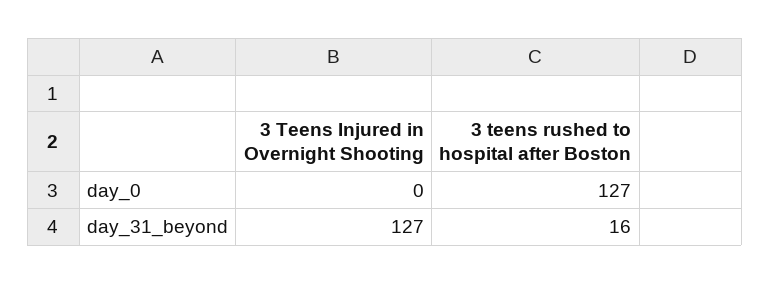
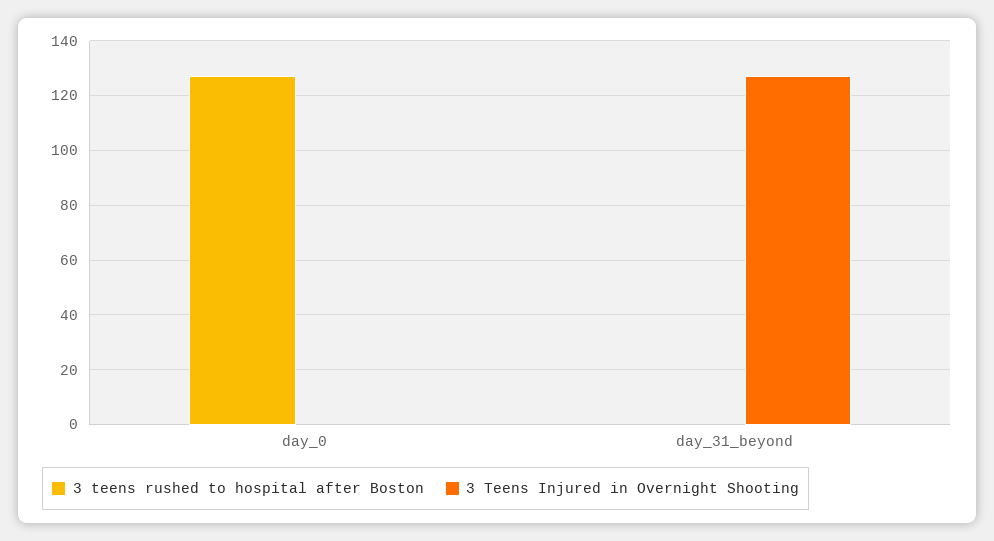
  {
    "3 Teens Injured in Overnight Shooting": {
      "day_0": 0,
      "day_31_beyond": 127
    },
    "3 teens rushed to hospital after Boston": {
      "day_0": 127,
-     "day_31_beyond": 16
+     "day_31_beyond": 0
    }
  }

